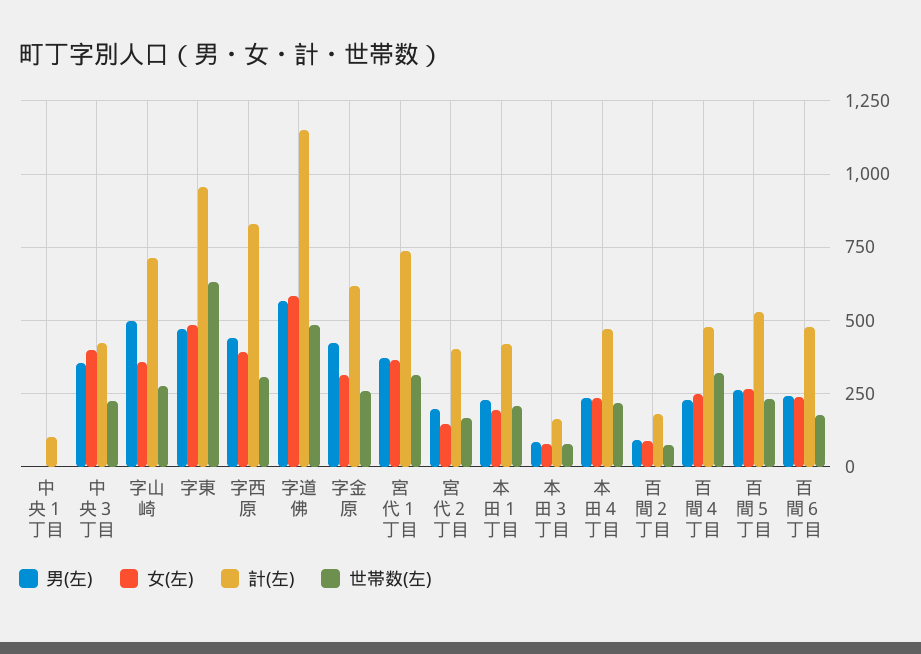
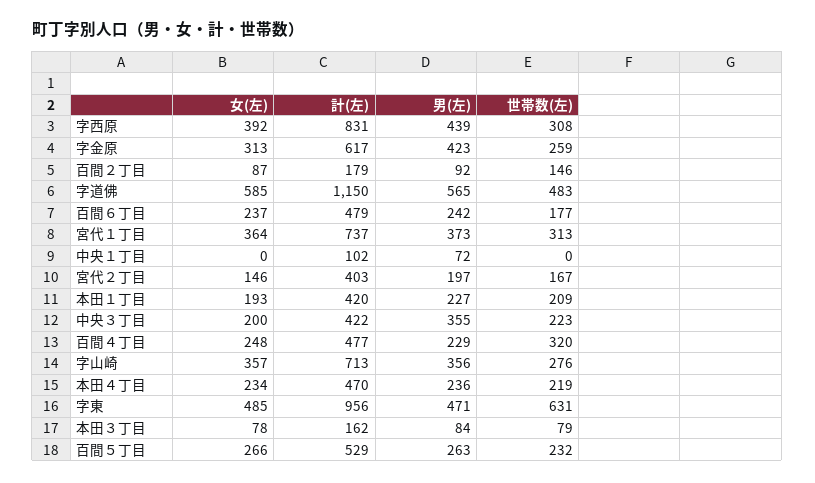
  {
    "男(左)": {
-     "中央１丁目": 0,
+     "中央１丁目": 72,
      "中央３丁目": 355,
-     "字山崎": 500,
+     "字山崎": 356,
      "字東": 471,
      "字西原": 439,
      "字道佛": 565,
      "字金原": 423,
      "宮代１丁目": 373,
      "宮代２丁目": 197,
      "本田１丁目": 227,
      "本田３丁目": 84,
      "本田４丁目": 236,
      "百間２丁目": 92,
      "百間４丁目": 229,
      "百間５丁目": 263,
      "百間６丁目": 242
    },
    "女(左)": {
      "中央１丁目": 0,
-     "中央３丁目": 400,
+     "中央３丁目": 200,
      "字山崎": 357,
      "字東": 485,
      "字西原": 392,
      "字道佛": 585,
      "字金原": 313,
      "宮代１丁目": 364,
      "宮代２丁目": 146,
      "本田１丁目": 193,
      "本田３丁目": 78,
      "本田４丁目": 234,
      "百間２丁目": 87,
      "百間４丁目": 248,
      "百間５丁目": 266,
      "百間６丁目": 237
    },
    "計(左)": {
      "中央１丁目": 102,
      "中央３丁目": 422,
      "字山崎": 713,
      "字東": 956,
      "字西原": 831,
      "字道佛": 1150,
      "字金原": 617,
      "宮代１丁目": 737,
      "宮代２丁目": 403,
      "本田１丁目": 420,
      "本田３丁目": 162,
      "本田４丁目": 470,
      "百間２丁目": 179,
      "百間４丁目": 477,
      "百間５丁目": 529,
      "百間６丁目": 479
    },
    "世帯数(左)": {
      "中央１丁目": 0,
      "中央３丁目": 223,
      "字山崎": 276,
      "字東": 631,
      "字西原": 308,
      "字道佛": 483,
      "字金原": 259,
      "宮代１丁目": 313,
      "宮代２丁目": 167,
      "本田１丁目": 209,
      "本田３丁目": 79,
      "本田４丁目": 219,
-     "百間２丁目": 75,
+     "百間２丁目": 146,
      "百間４丁目": 320,
      "百間５丁目": 232,
      "百間６丁目": 177
    }
  }

